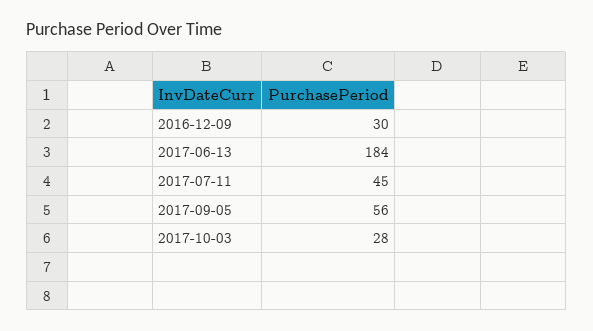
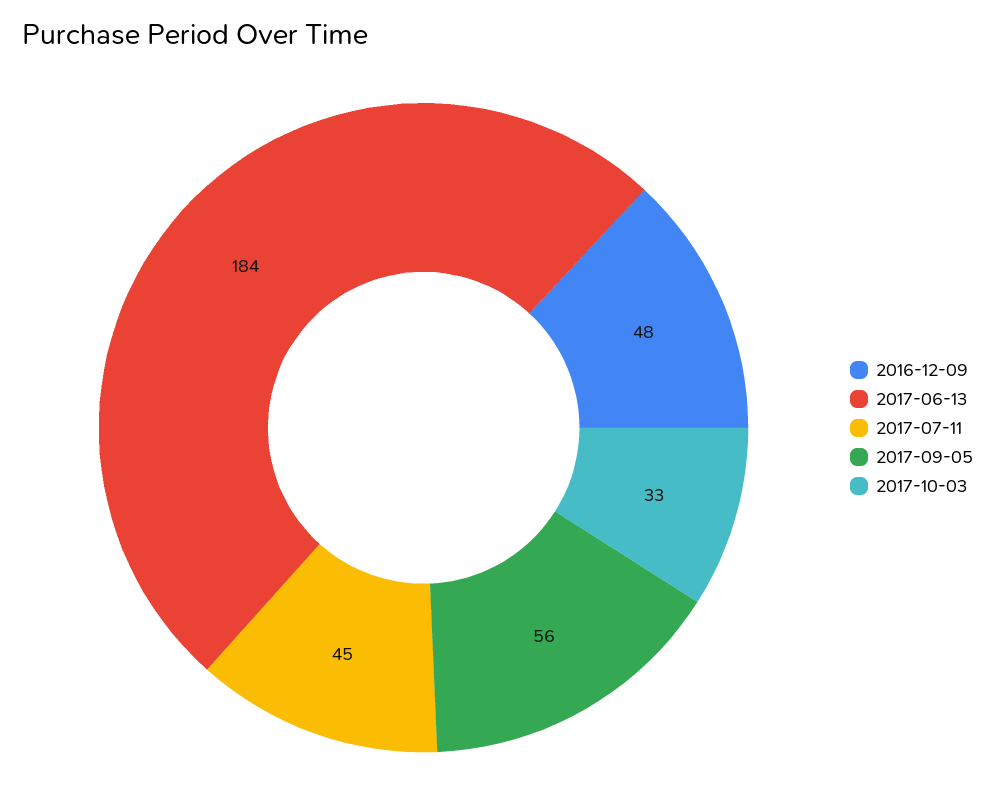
  {
-   "2016-12-09": 30,
+   "2016-12-09": 48,
    "2017-06-13": 184,
    "2017-07-11": 45,
    "2017-09-05": 56,
-   "2017-10-03": 28
+   "2017-10-03": 33
  }

